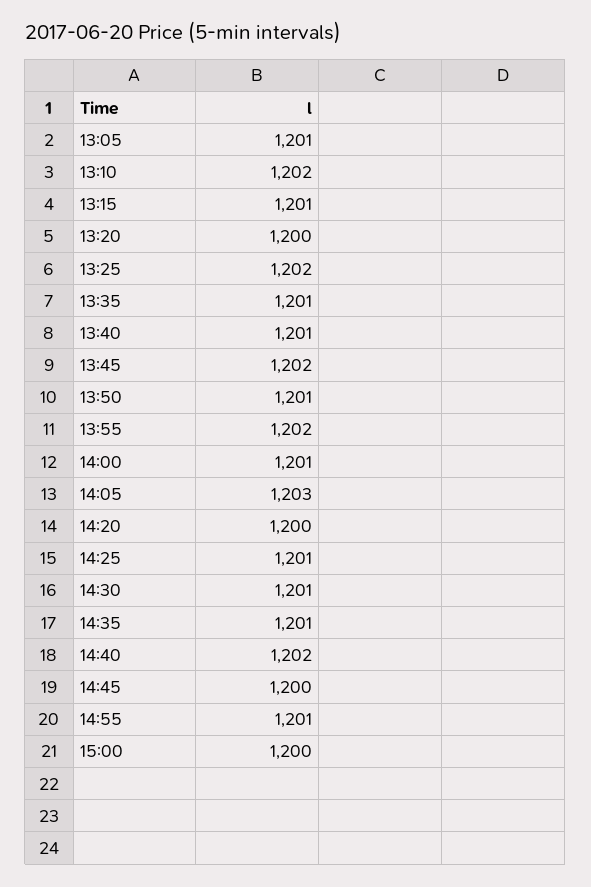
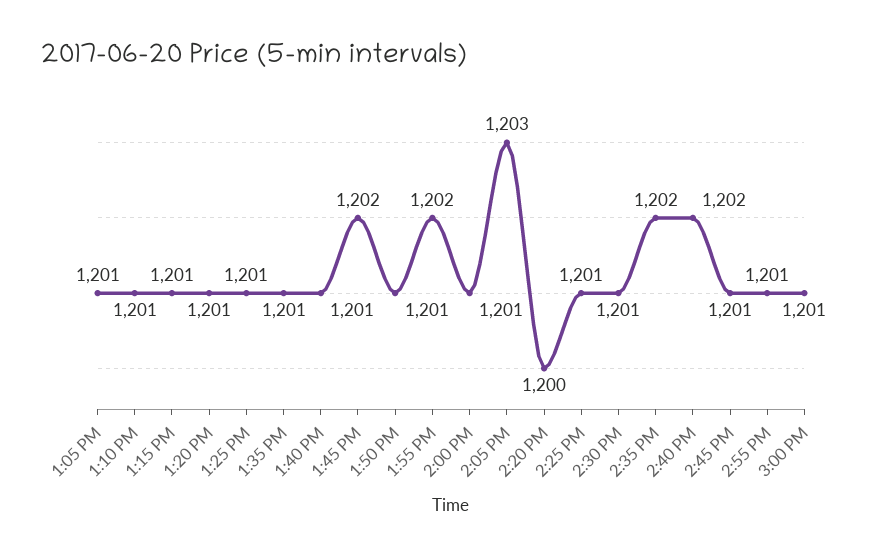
  {
    "13:05": 1201,
-   "13:10": 1202,
+   "13:10": 1201,
    "13:15": 1201,
-   "13:20": 1200,
+   "13:20": 1201,
-   "13:25": 1202,
+   "13:25": 1201,
    "13:35": 1201,
    "13:40": 1201,
    "13:45": 1202,
    "13:50": 1201,
    "13:55": 1202,
    "14:00": 1201,
    "14:05": 1203,
    "14:20": 1200,
    "14:25": 1201,
    "14:30": 1201,
-   "14:35": 1201,
+   "14:35": 1202,
    "14:40": 1202,
-   "14:45": 1200,
+   "14:45": 1201,
    "14:55": 1201,
-   "15:00": 1200
+   "15:00": 1201
  }

